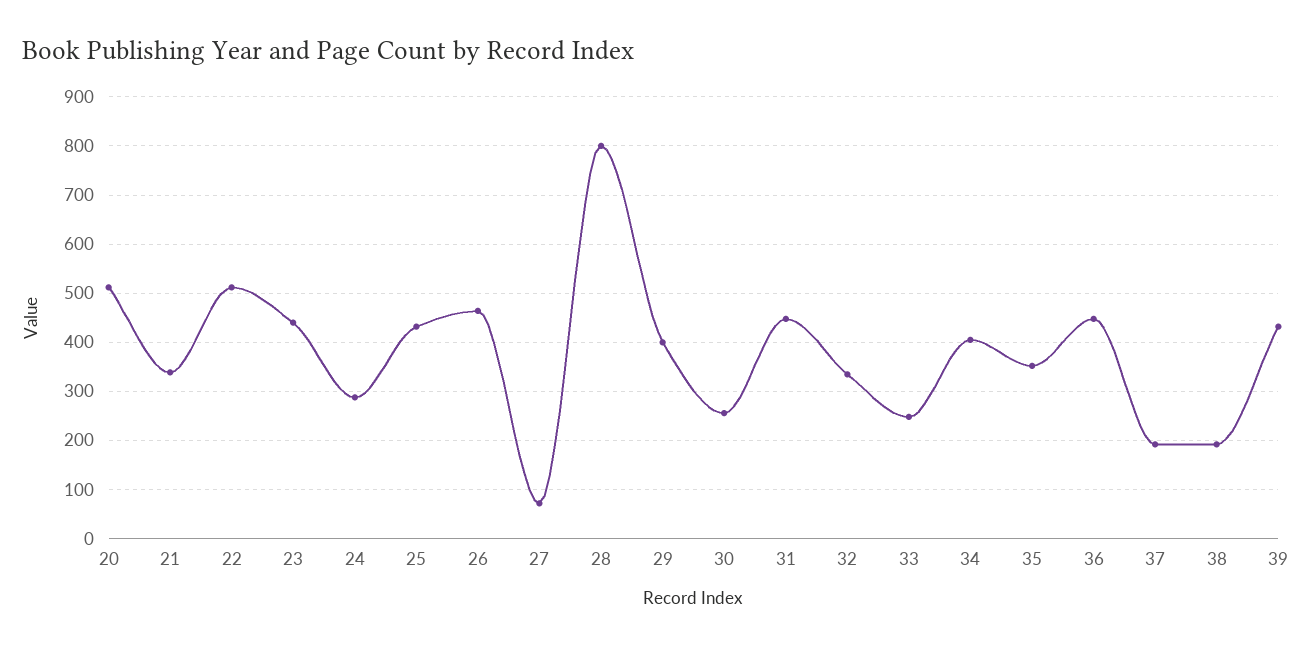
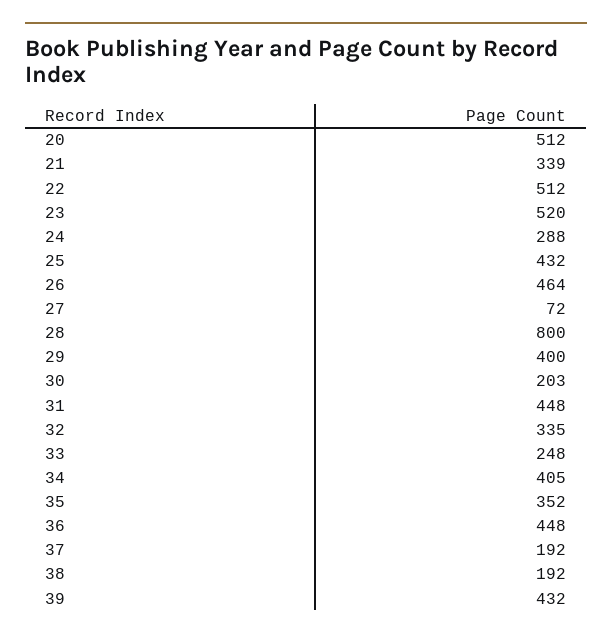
  {
    "20": 512,
    "21": 339,
    "22": 512,
-   "23": 440,
+   "23": 520,
    "24": 288,
    "25": 432,
    "26": 464,
    "27": 72,
    "28": 800,
    "29": 400,
-   "30": 260,
+   "30": 203,
    "31": 448,
    "32": 335,
    "33": 248,
    "34": 405,
    "35": 352,
    "36": 448,
    "37": 192,
    "38": 192,
    "39": 432
  }

